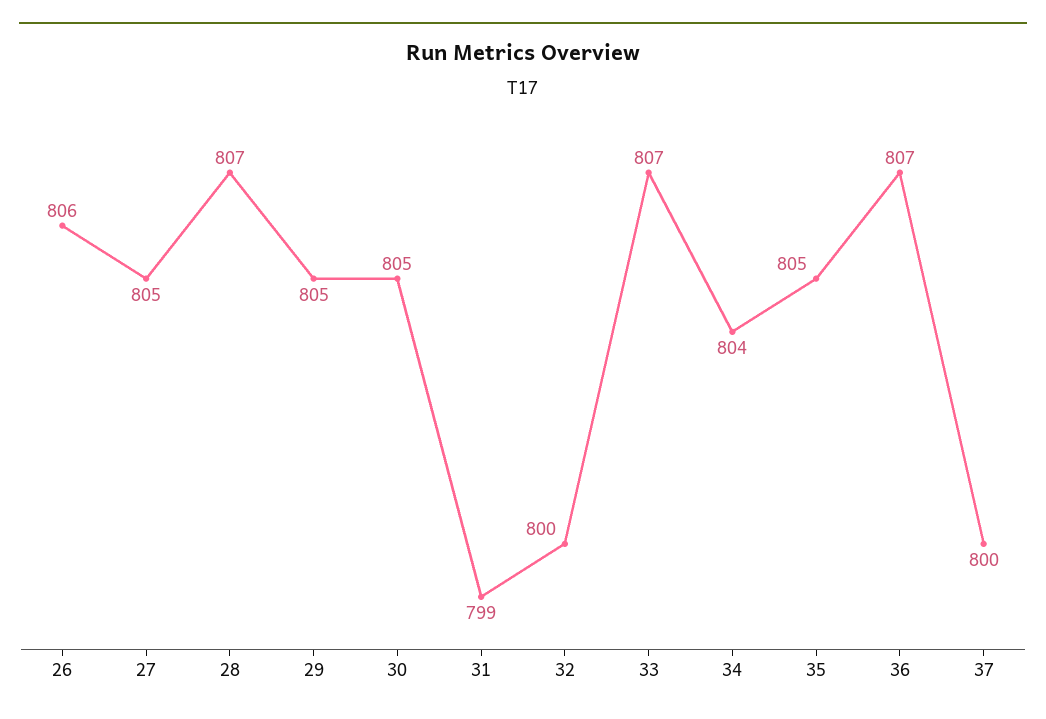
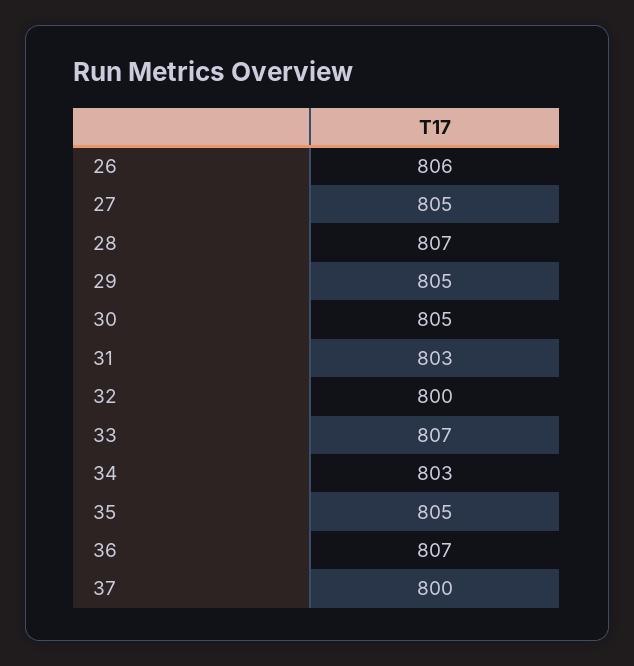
  {
    "26": 806,
    "27": 805,
    "28": 807,
    "29": 805,
    "30": 805,
-   "31": 799,
+   "31": 803,
    "32": 800,
    "33": 807,
-   "34": 804,
+   "34": 803,
    "35": 805,
    "36": 807,
    "37": 800
  }

